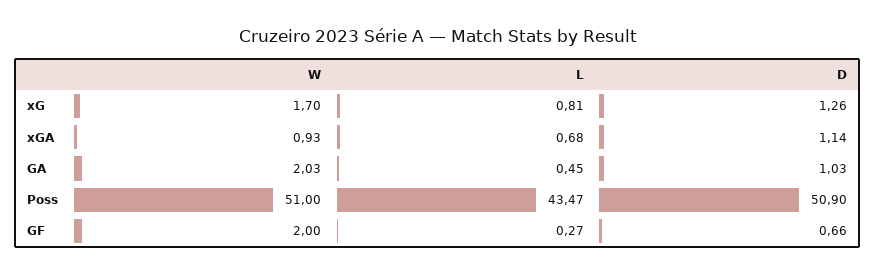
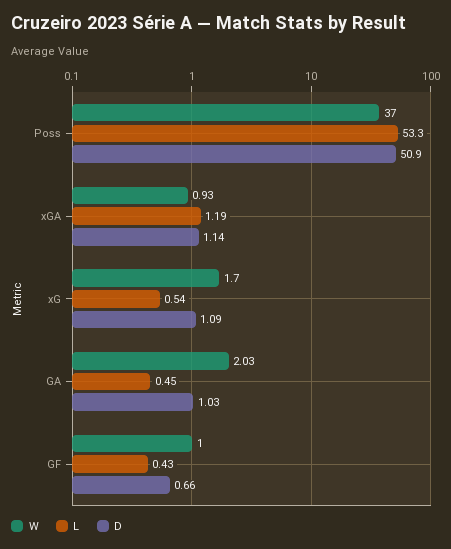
  {
    "W": {
      "xG": 1.7,
      "xGA": 0.93,
      "GA": 2.03,
-     "Poss": 51,
+     "Poss": 37,
-     "GF": 2
+     "GF": 1
    },
    "L": {
-     "xG": 0.81,
+     "xG": 0.54,
-     "xGA": 0.68,
+     "xGA": 1.19,
      "GA": 0.45,
-     "Poss": 43.47,
+     "Poss": 53.3,
-     "GF": 0.27
+     "GF": 0.43
    },
    "D": {
-     "xG": 1.26,
+     "xG": 1.09,
      "xGA": 1.14,
      "GA": 1.03,
      "Poss": 50.9,
      "GF": 0.66
    }
  }

